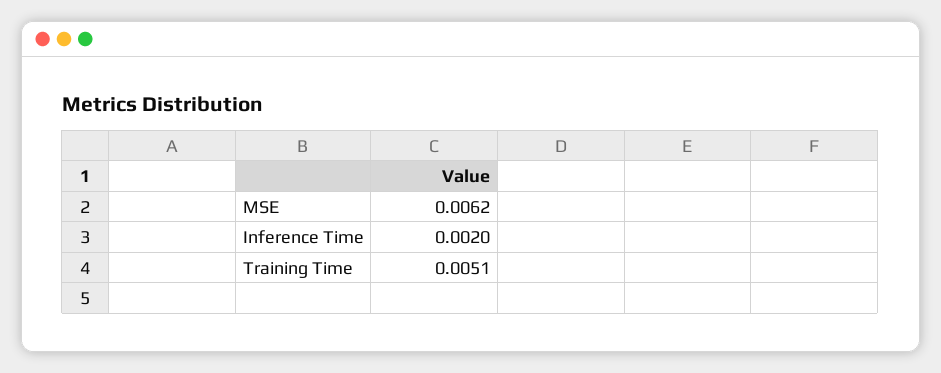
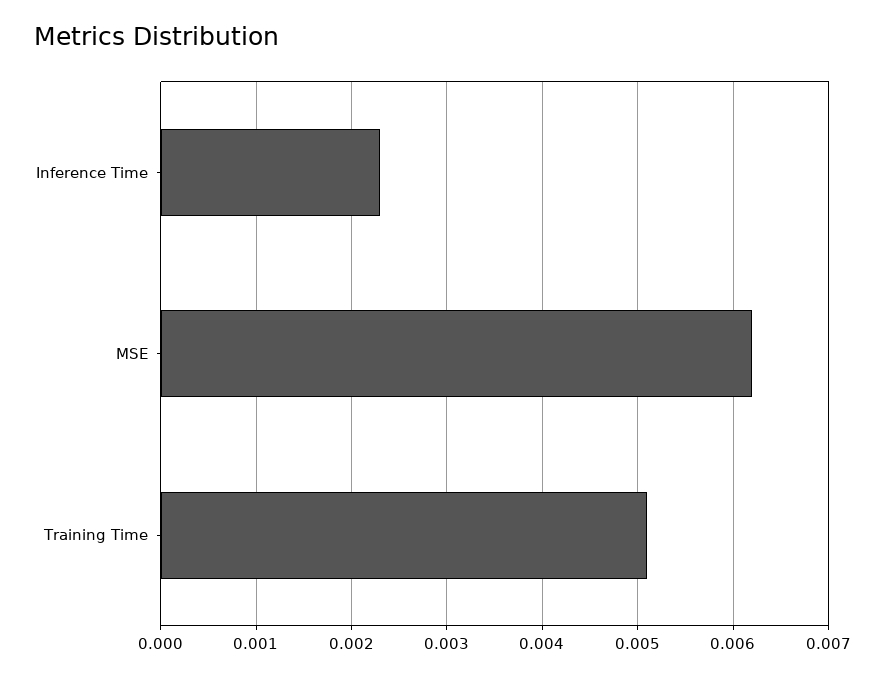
  {
    "MSE": 0.0062,
-   "Inference Time": 0.002,
+   "Inference Time": 0.0023,
    "Training Time": 0.0051
  }

